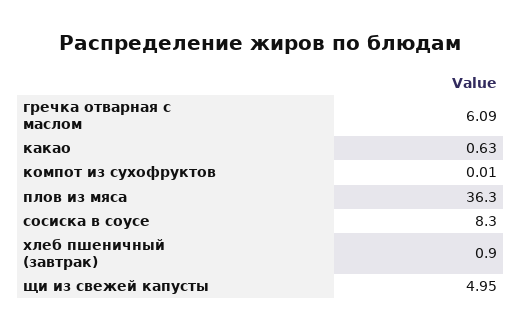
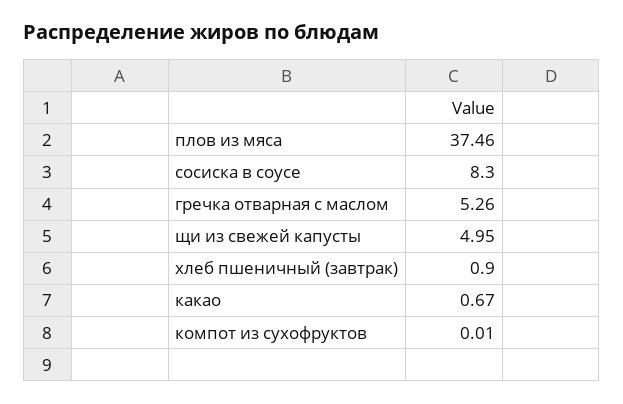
  {
-   "гречка отварная с маслом": 6.09,
+   "гречка отварная с маслом": 5.26,
-   "какао": 0.63,
+   "какао": 0.67,
    "компот из сухофруктов": 0.01,
-   "плов из мяса": 36.3,
+   "плов из мяса": 37.46,
    "сосиска в соусе": 8.3,
    "хлеб пшеничный (завтрак)": 0.9,
    "щи из свежей капусты": 4.95
  }

